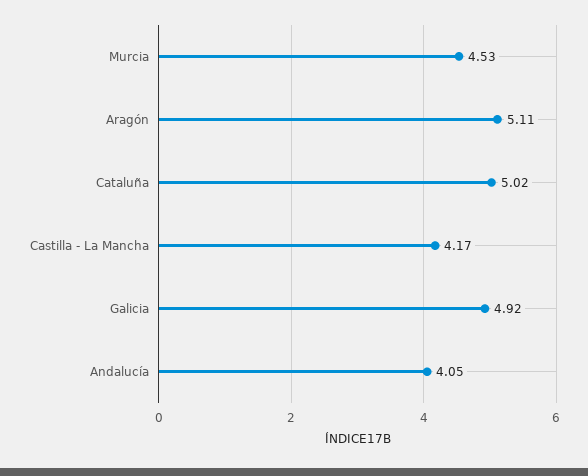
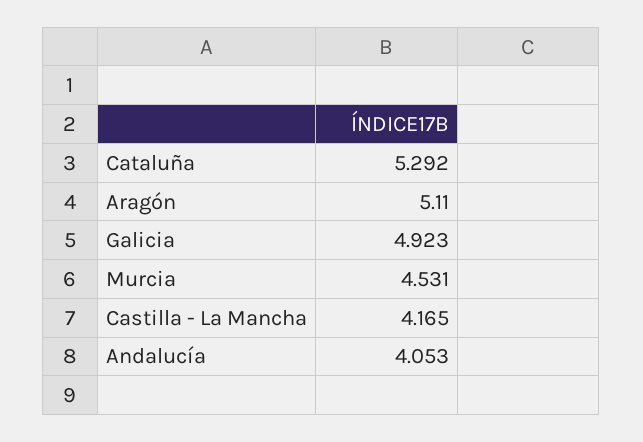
  {
    "Murcia": 4.531,
    "Aragón": 5.11,
-   "Cataluña": 5.02,
+   "Cataluña": 5.292,
    "Castilla - La Mancha": 4.165,
    "Galicia": 4.923,
    "Andalucía": 4.053
  }

